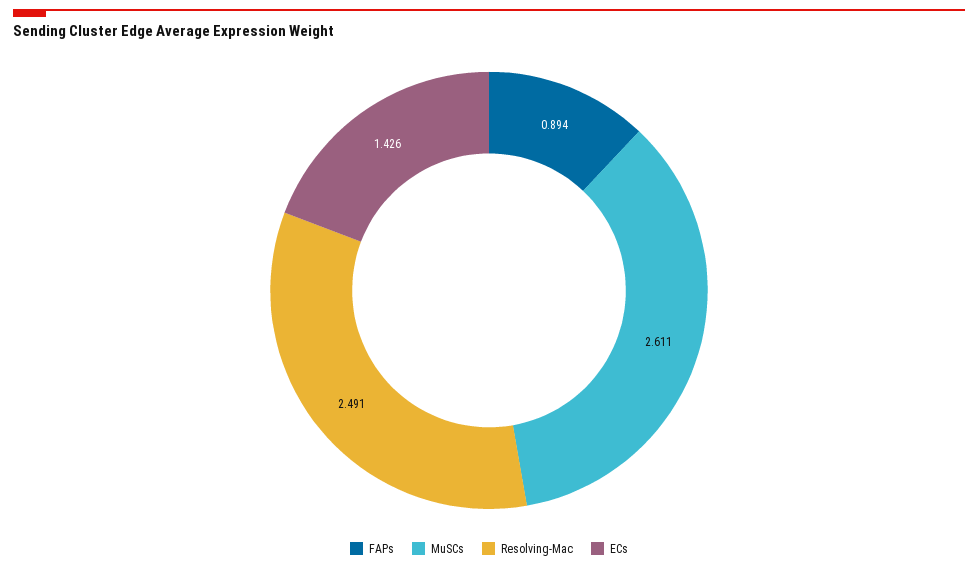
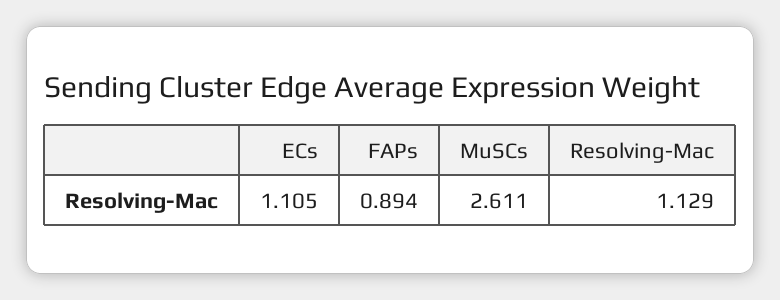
  {
    "FAPs": 0.894,
    "MuSCs": 2.611,
-   "Resolving-Mac": 2.491,
+   "Resolving-Mac": 1.129,
-   "ECs": 1.426
+   "ECs": 1.105
  }

